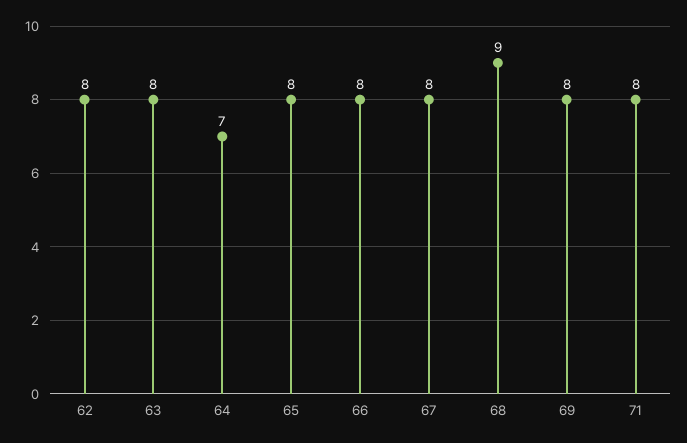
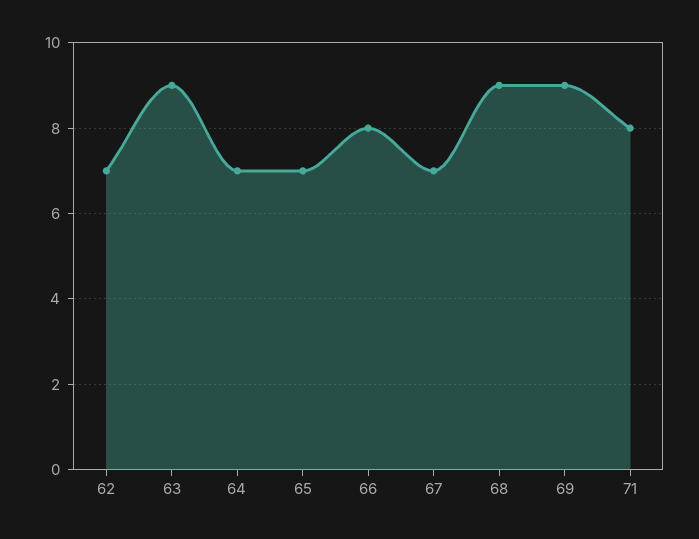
  {
-   "62": 8,
+   "62": 7,
-   "63": 8,
+   "63": 9,
    "64": 7,
-   "65": 8,
+   "65": 7,
    "66": 8,
-   "67": 8,
+   "67": 7,
    "68": 9,
-   "69": 8,
+   "69": 9,
    "71": 8
  }

